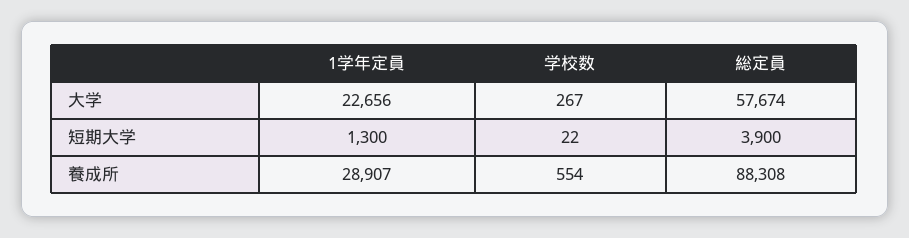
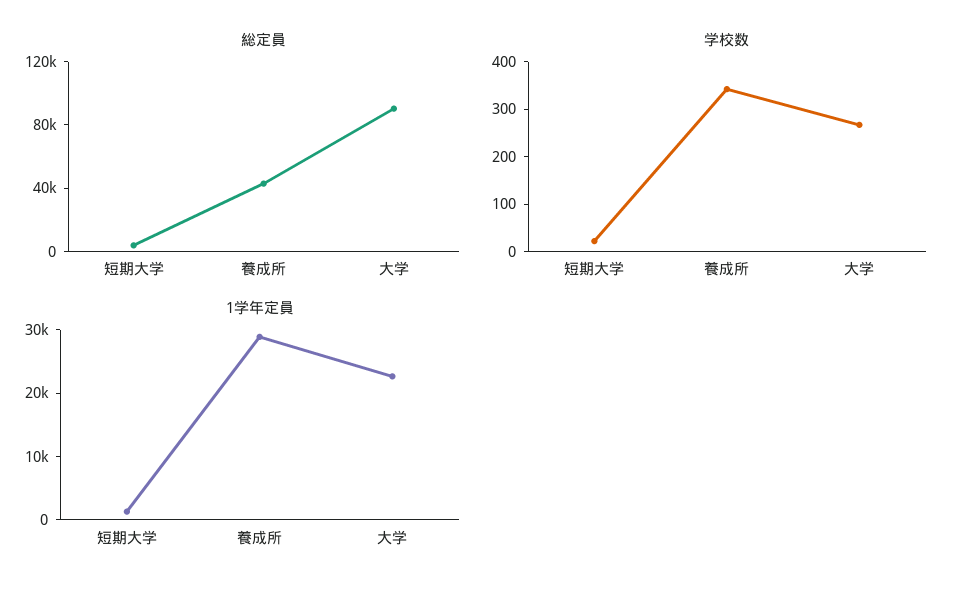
  {
    "1学年定員": {
      "大学": 22656,
      "短期大学": 1300,
      "養成所": 28907
    },
    "学校数": {
      "大学": 267,
      "短期大学": 22,
-     "養成所": 554
+     "養成所": 340
    },
    "総定員": {
-     "大学": 57674,
+     "大学": 90000,
      "短期大学": 3900,
-     "養成所": 88308
+     "養成所": 40000
    }
  }

